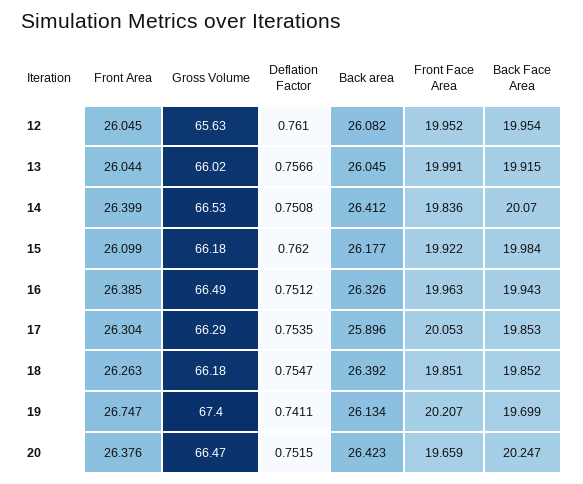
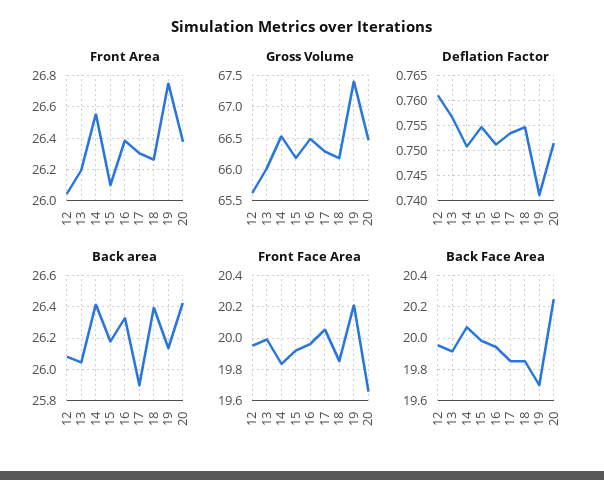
  {
    "Front Area": {
      "12": 26.045,
-     "13": 26.044,
+     "13": 26.2,
-     "14": 26.399,
+     "14": 26.55,
      "15": 26.099,
      "16": 26.385,
      "17": 26.304,
      "18": 26.263,
      "19": 26.747,
      "20": 26.376
    },
    "Gross Volume": {
      "12": 65.63,
      "13": 66.02,
      "14": 66.53,
      "15": 66.18,
      "16": 66.49,
      "17": 66.29,
      "18": 66.18,
      "19": 67.4,
      "20": 66.47
    },
    "Deflation Factor": {
      "12": 0.761,
      "13": 0.7566,
      "14": 0.7508,
-     "15": 0.762,
+     "15": 0.755,
      "16": 0.7512,
      "17": 0.7535,
      "18": 0.7547,
      "19": 0.7411,
      "20": 0.7515
    },
    "Back area": {
      "12": 26.082,
      "13": 26.045,
      "14": 26.412,
      "15": 26.177,
      "16": 26.326,
      "17": 25.896,
      "18": 26.392,
      "19": 26.134,
      "20": 26.423
    },
    "Front Face Area": {
      "12": 19.952,
      "13": 19.991,
      "14": 19.836,
      "15": 19.922,
      "16": 19.963,
      "17": 20.053,
      "18": 19.851,
      "19": 20.207,
      "20": 19.659
    },
    "Back Face Area": {
      "12": 19.954,
      "13": 19.915,
      "14": 20.07,
      "15": 19.984,
      "16": 19.943,
      "17": 19.853,
      "18": 19.852,
      "19": 19.699,
      "20": 20.247
    }
  }

